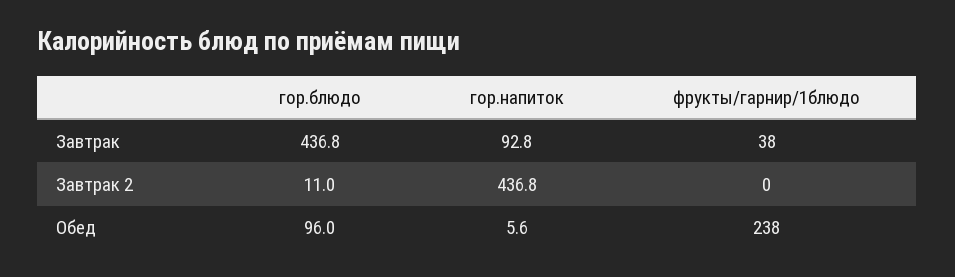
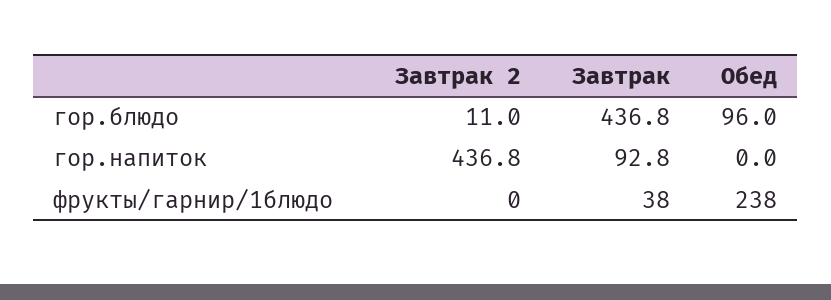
  {
    "гор.блюдо": {
      "Завтрак": 436.8,
      "Завтрак 2": 11,
      "Обед": 96
    },
    "гор.напиток": {
      "Завтрак": 92.8,
      "Завтрак 2": 436.8,
-     "Обед": 5.6
+     "Обед": 0
    },
    "фрукты/гарнир/1блюдо": {
      "Завтрак": 38,
      "Завтрак 2": 0,
      "Обед": 238
    }
  }

